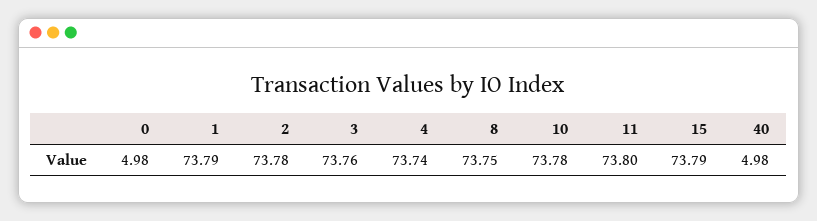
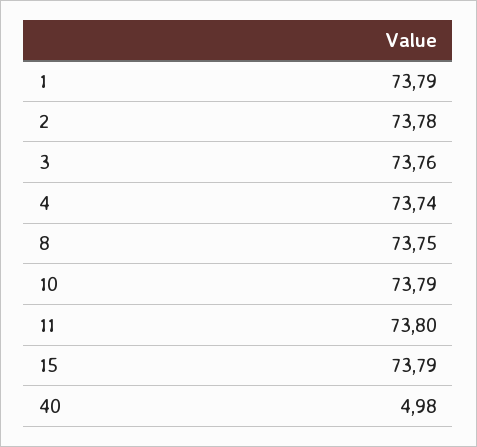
  {
-   "0": 4.98,
    "1": 73.79,
    "2": 73.78,
    "3": 73.76,
    "4": 73.74,
    "8": 73.75,
-   "10": 73.78,
+   "10": 73.79,
    "11": 73.8,
    "15": 73.79,
    "40": 4.98
  }

